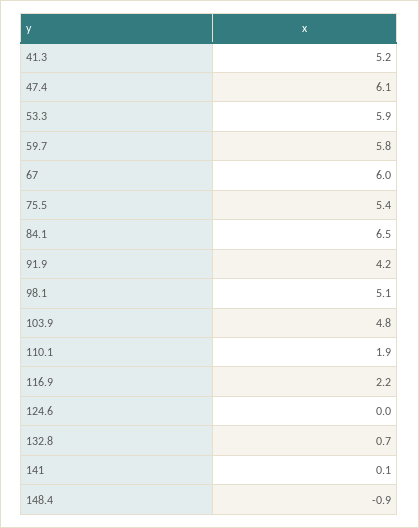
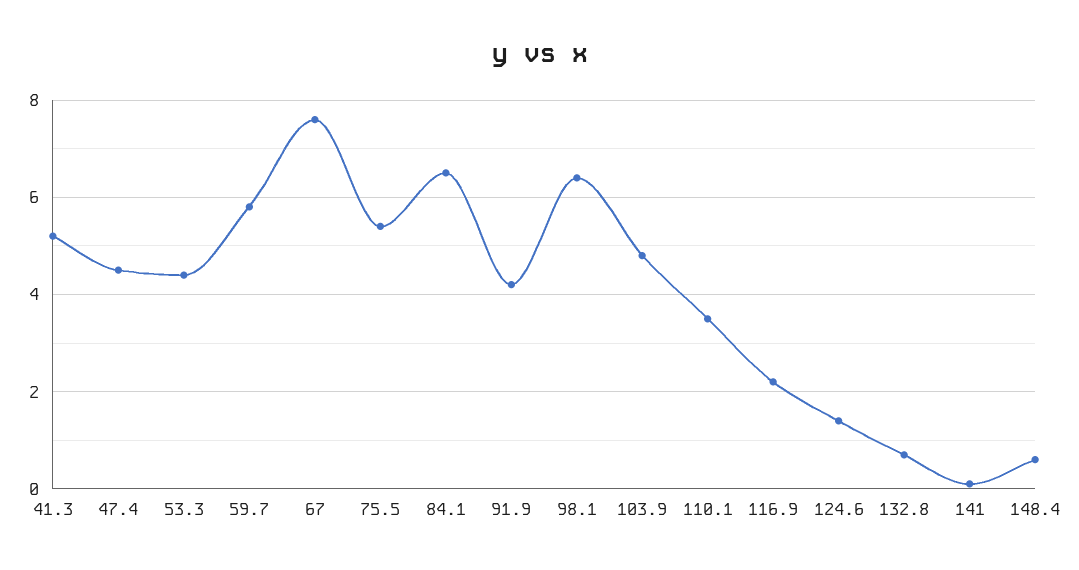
  {
    "41.3": 5.2,
-   "47.4": 6.1,
+   "47.4": 4.5,
-   "53.3": 5.9,
+   "53.3": 4.5,
    "59.7": 5.8,
-   "67": 6,
+   "67": 7.5,
    "75.5": 5.4,
    "84.1": 6.5,
    "91.9": 4.2,
-   "98.1": 5.1,
+   "98.1": 6.5,
    "103.9": 4.8,
-   "110.1": 1.9,
+   "110.1": 3.5,
    "116.9": 2.2,
-   "124.6": 0,
+   "124.6": 1.5,
    "132.8": 0.7,
    "141": 0.1,
-   "148.4": -0.9
+   "148.4": 0.5
  }

